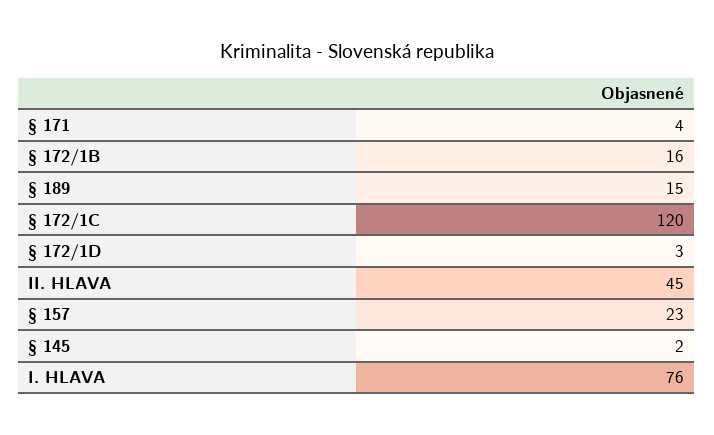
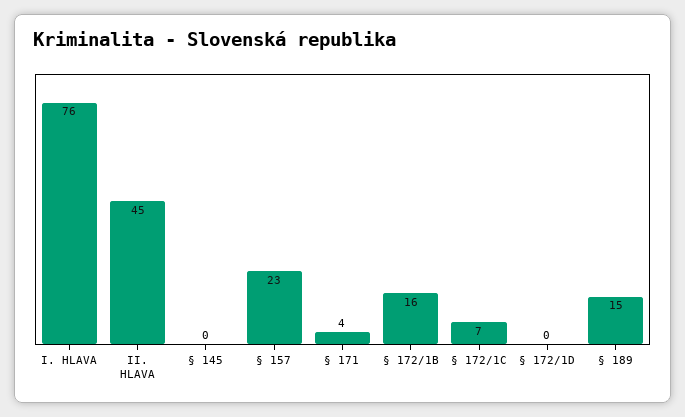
  {
    "§ 171": 4,
    "§ 172/1B": 16,
    "§ 189": 15,
-   "§ 172/1C": 120,
+   "§ 172/1C": 7,
-   "§ 172/1D": 3,
+   "§ 172/1D": 0,
    "II. HLAVA": 45,
    "§ 157": 23,
-   "§ 145": 2,
+   "§ 145": 0,
    "I. HLAVA": 76
  }

